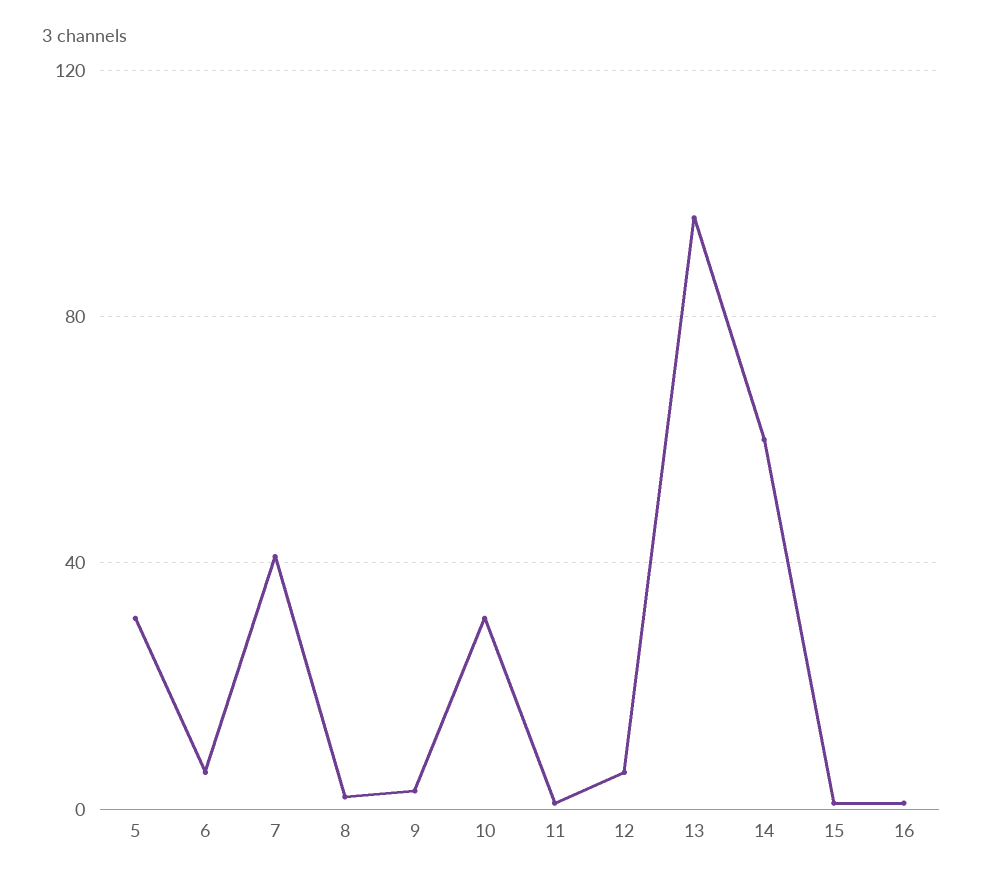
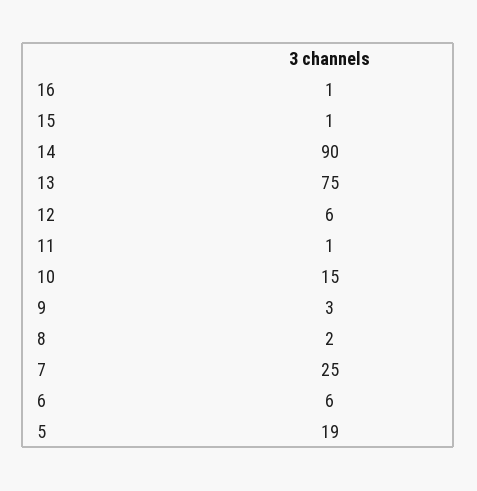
  {
-   "5": 30,
+   "5": 19,
    "6": 6,
-   "7": 40,
+   "7": 25,
    "8": 2,
    "9": 3,
-   "10": 30,
+   "10": 15,
    "11": 1,
    "12": 6,
-   "13": 95,
+   "13": 75,
-   "14": 60,
+   "14": 90,
    "15": 1,
    "16": 1
  }

